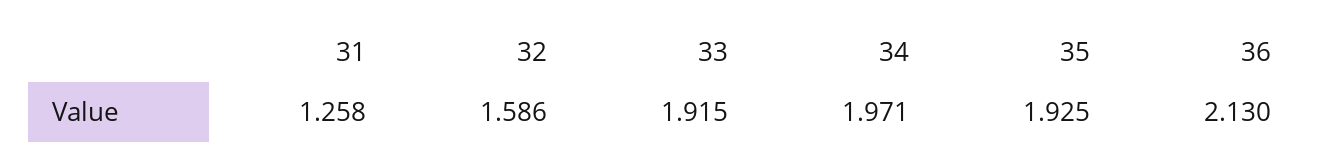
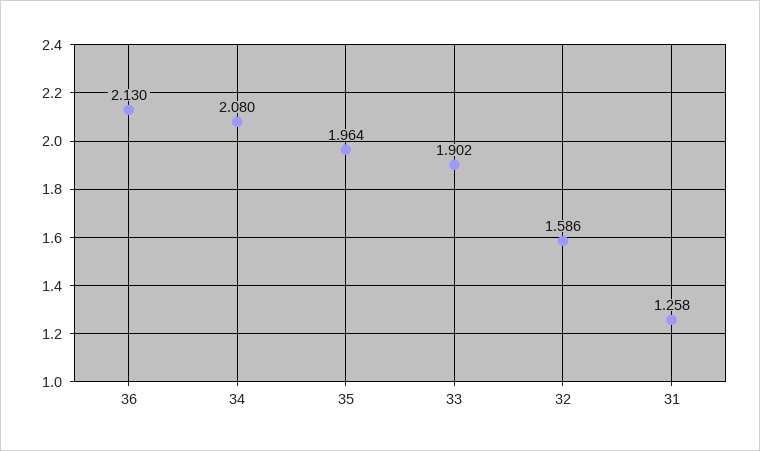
  {
    "31": 1.258,
    "32": 1.586,
-   "33": 1.915,
+   "33": 1.902,
-   "34": 1.971,
+   "34": 2.08,
-   "35": 1.925,
+   "35": 1.964,
    "36": 2.13
  }

